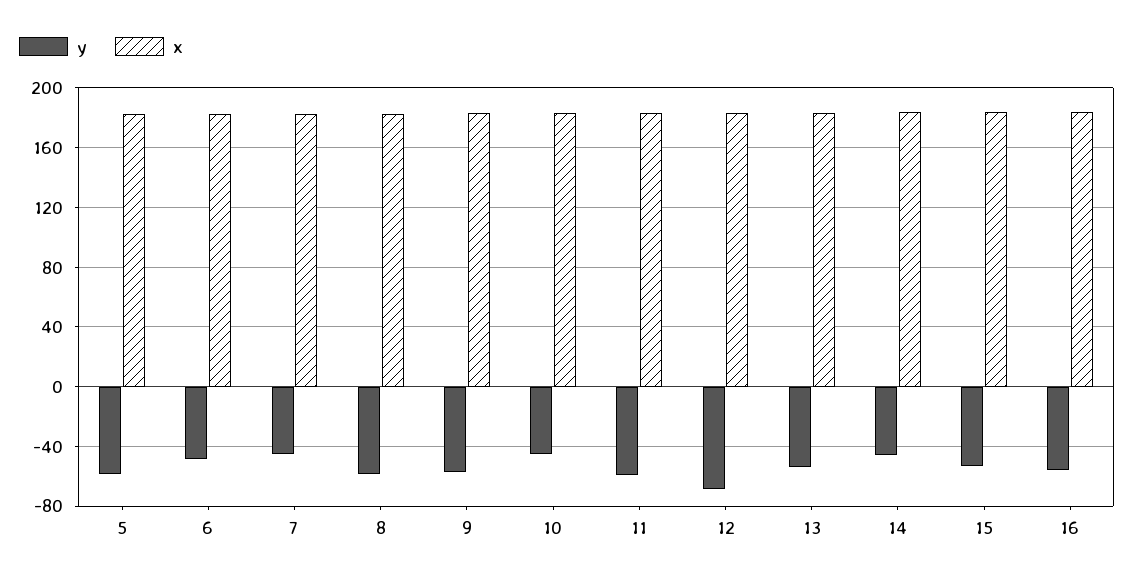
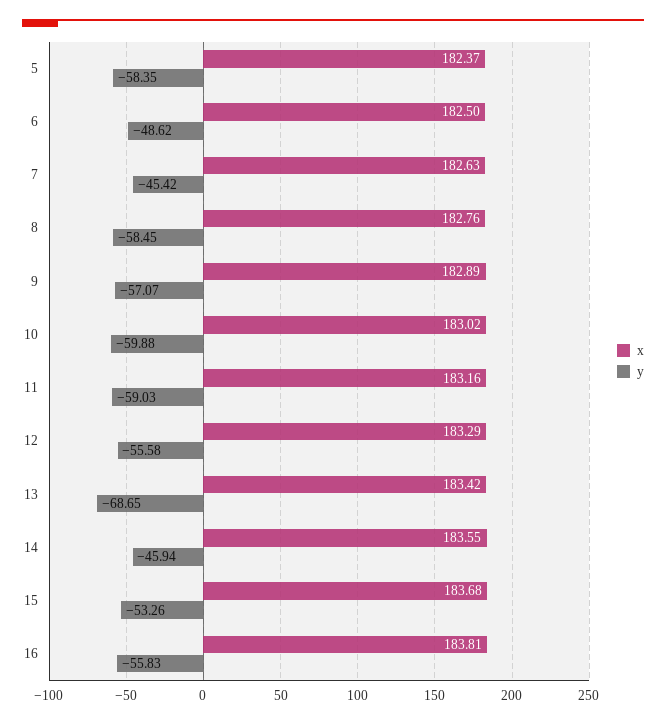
  {
    "y": {
      "5": -58.35,
      "6": -48.62,
      "7": -45.42,
      "8": -58.45,
      "9": -57.07,
-     "10": -45,
+     "10": -59.88,
      "11": -59.03,
-     "12": -70,
+     "12": -55.58,
-     "13": -55,
+     "13": -68.65,
      "14": -45.94,
      "15": -53.26,
      "16": -55.83
    },
    "x": {
      "5": 182.37,
      "6": 182.5,
      "7": 182.63,
      "8": 182.76,
      "9": 182.89,
      "10": 183.02,
      "11": 183.16,
      "12": 183.29,
      "13": 183.42,
      "14": 183.55,
      "15": 183.68,
      "16": 183.81
    }
  }

